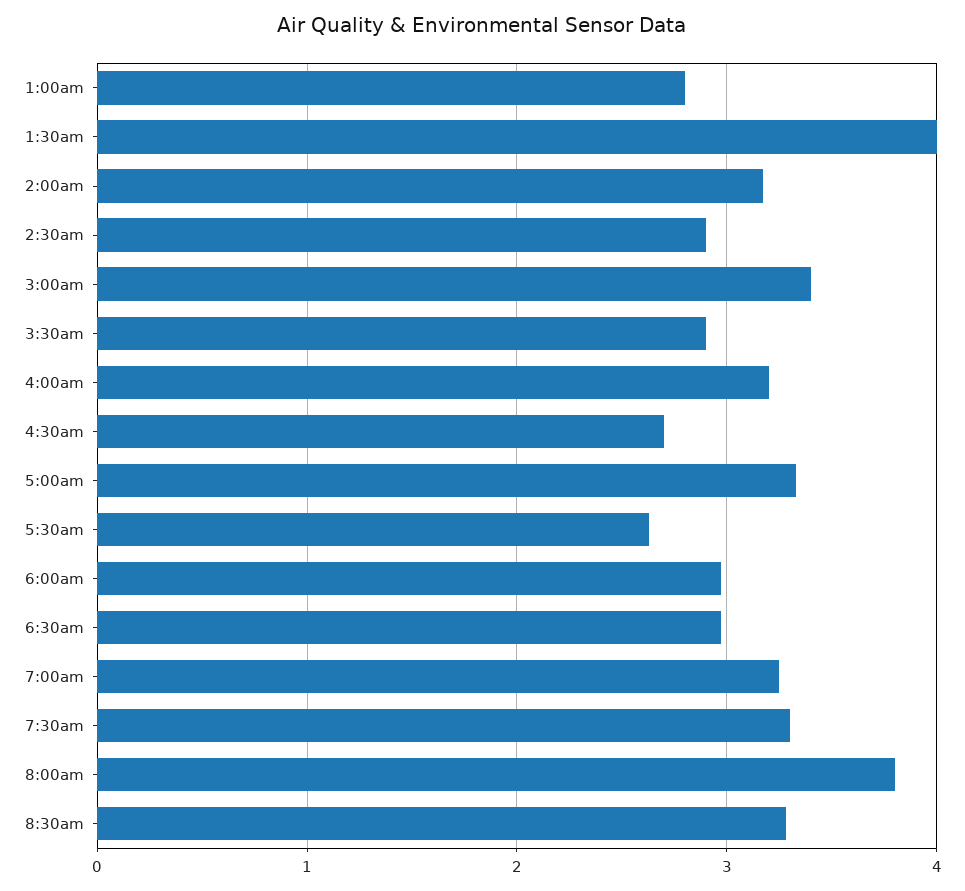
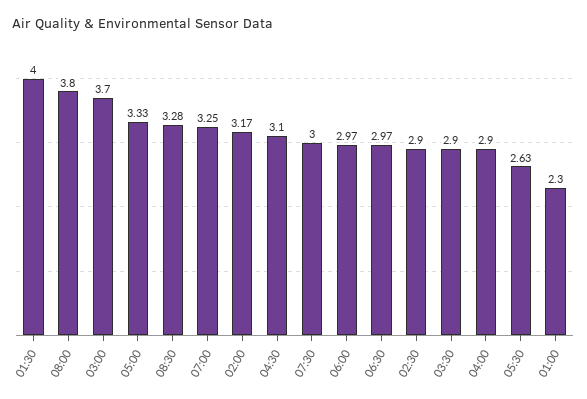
  {
-   "1:00am": 2.8,
+   "1:00am": 2.3,
    "1:30am": 4,
    "2:00am": 3.17,
    "2:30am": 2.9,
-   "3:00am": 3.4,
+   "3:00am": 3.7,
    "3:30am": 2.9,
-   "4:00am": 3.2,
+   "4:00am": 2.9,
-   "4:30am": 2.7,
+   "4:30am": 3.1,
    "5:00am": 3.33,
    "5:30am": 2.63,
    "6:00am": 2.97,
    "6:30am": 2.97,
    "7:00am": 3.25,
-   "7:30am": 3.3,
+   "7:30am": 3,
    "8:00am": 3.8,
    "8:30am": 3.28
  }

